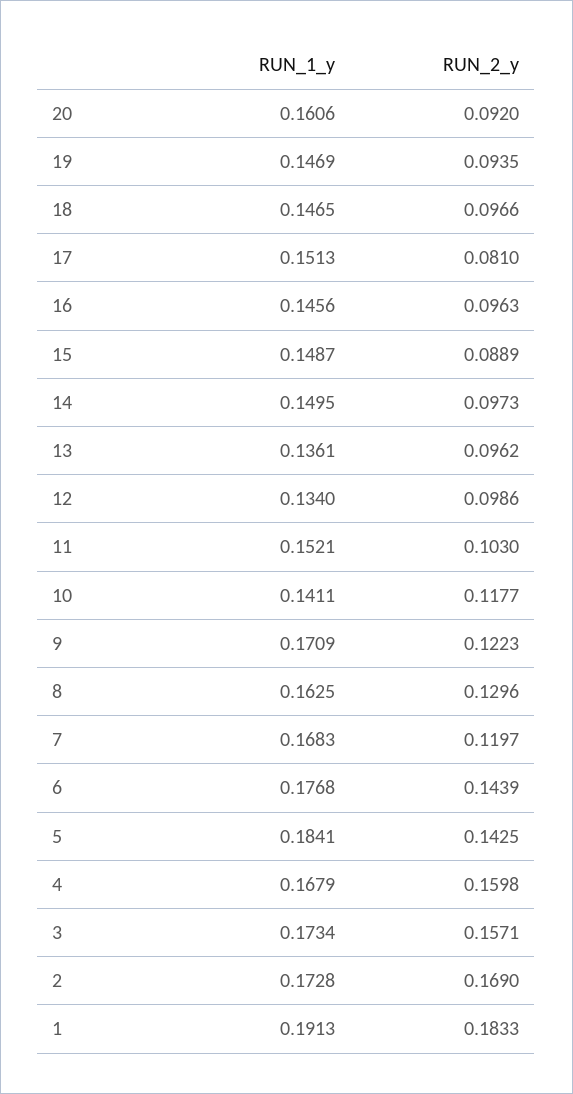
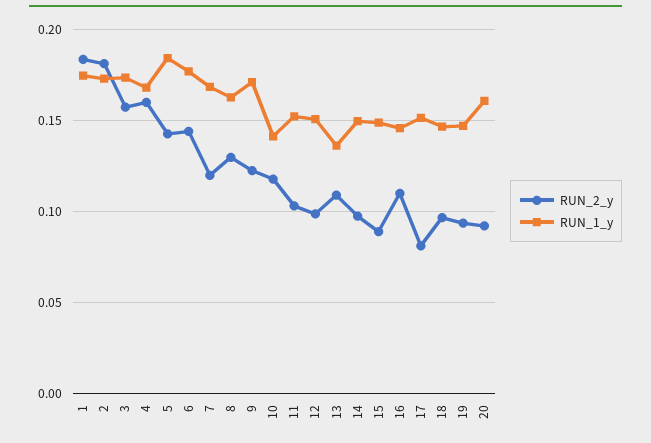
  {
    "RUN_1_y": {
      "20": 0.1606,
      "19": 0.1469,
      "18": 0.1465,
      "17": 0.1513,
      "16": 0.1456,
      "15": 0.1487,
      "14": 0.1495,
      "13": 0.1361,
-     "12": 0.134,
+     "12": 0.15,
      "11": 0.1521,
      "10": 0.1411,
      "9": 0.1709,
      "8": 0.1625,
      "7": 0.1683,
      "6": 0.1768,
      "5": 0.1841,
      "4": 0.1679,
      "3": 0.1734,
      "2": 0.1728,
-     "1": 0.1913
+     "1": 0.175
    },
    "RUN_2_y": {
      "20": 0.092,
      "19": 0.0935,
      "18": 0.0966,
      "17": 0.081,
-     "16": 0.0963,
+     "16": 0.11,
      "15": 0.0889,
      "14": 0.0973,
-     "13": 0.0962,
+     "13": 0.11,
      "12": 0.0986,
      "11": 0.103,
      "10": 0.1177,
      "9": 0.1223,
      "8": 0.1296,
      "7": 0.1197,
      "6": 0.1439,
      "5": 0.1425,
      "4": 0.1598,
      "3": 0.1571,
-     "2": 0.169,
+     "2": 0.18,
      "1": 0.1833
    }
  }

